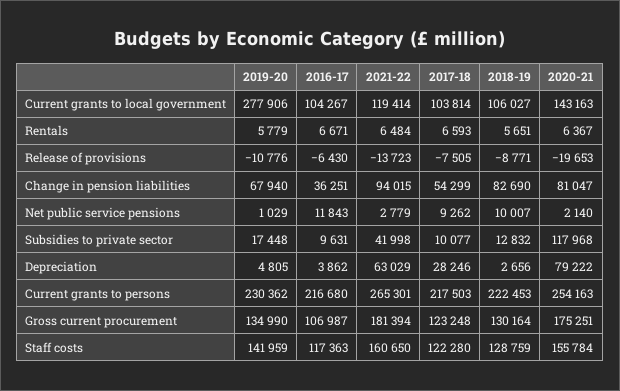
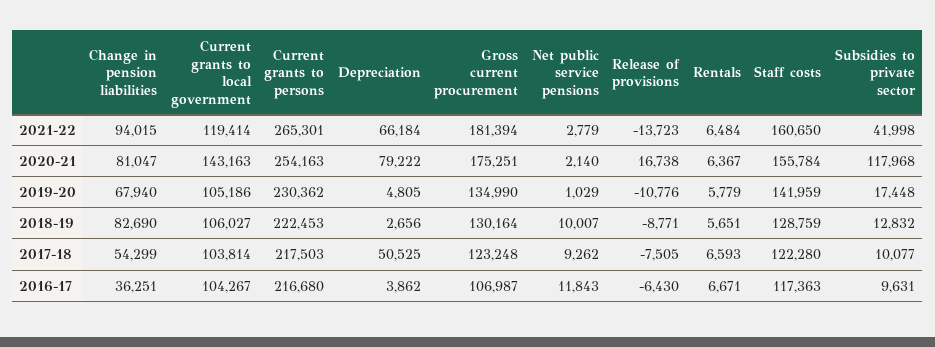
  {
    "2019-20": {
-     "Current grants to local government": 277906,
+     "Current grants to local government": 105186,
      "Rentals": 5779,
      "Release of provisions": -10776,
      "Change in pension liabilities": 67940,
      "Net public service pensions": 1029,
      "Subsidies to private sector": 17448,
      "Depreciation": 4805,
      "Current grants to persons": 230362,
      "Gross current procurement": 134990,
      "Staff costs": 141959
    },
    "2016-17": {
      "Current grants to local government": 104267,
      "Rentals": 6671,
      "Release of provisions": -6430,
      "Change in pension liabilities": 36251,
      "Net public service pensions": 11843,
      "Subsidies to private sector": 9631,
      "Depreciation": 3862,
      "Current grants to persons": 216680,
      "Gross current procurement": 106987,
      "Staff costs": 117363
    },
    "2021-22": {
      "Current grants to local government": 119414,
      "Rentals": 6484,
      "Release of provisions": -13723,
      "Change in pension liabilities": 94015,
      "Net public service pensions": 2779,
      "Subsidies to private sector": 41998,
-     "Depreciation": 63029,
+     "Depreciation": 66184,
      "Current grants to persons": 265301,
      "Gross current procurement": 181394,
      "Staff costs": 160650
    },
    "2017-18": {
      "Current grants to local government": 103814,
      "Rentals": 6593,
      "Release of provisions": -7505,
      "Change in pension liabilities": 54299,
      "Net public service pensions": 9262,
      "Subsidies to private sector": 10077,
-     "Depreciation": 28246,
+     "Depreciation": 50525,
      "Current grants to persons": 217503,
      "Gross current procurement": 123248,
      "Staff costs": 122280
    },
    "2018-19": {
      "Current grants to local government": 106027,
      "Rentals": 5651,
      "Release of provisions": -8771,
      "Change in pension liabilities": 82690,
      "Net public service pensions": 10007,
      "Subsidies to private sector": 12832,
      "Depreciation": 2656,
      "Current grants to persons": 222453,
      "Gross current procurement": 130164,
      "Staff costs": 128759
    },
    "2020-21": {
      "Current grants to local government": 143163,
      "Rentals": 6367,
-     "Release of provisions": -19653,
+     "Release of provisions": 16738,
      "Change in pension liabilities": 81047,
      "Net public service pensions": 2140,
      "Subsidies to private sector": 117968,
      "Depreciation": 79222,
      "Current grants to persons": 254163,
      "Gross current procurement": 175251,
      "Staff costs": 155784
    }
  }

